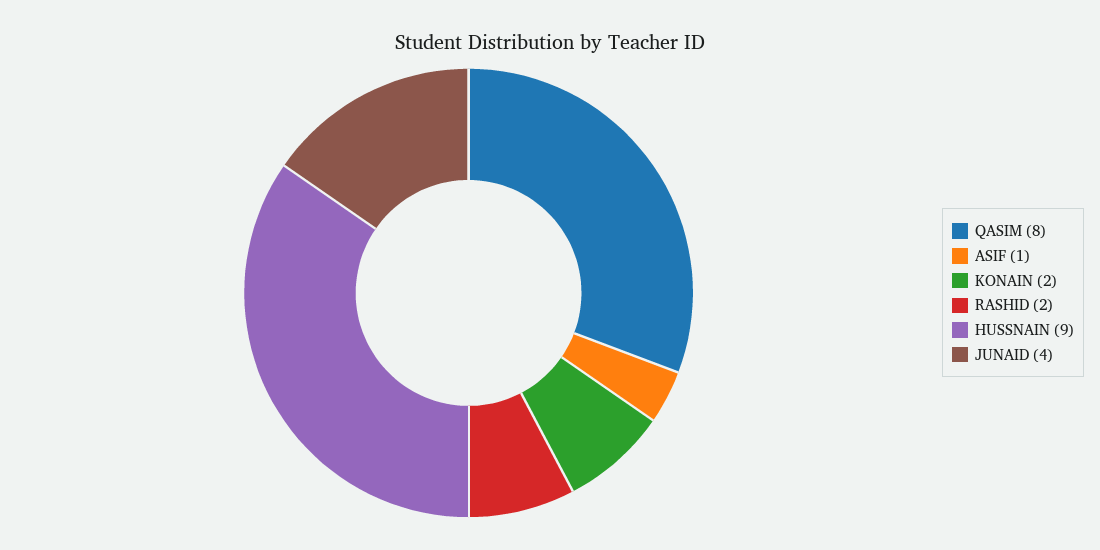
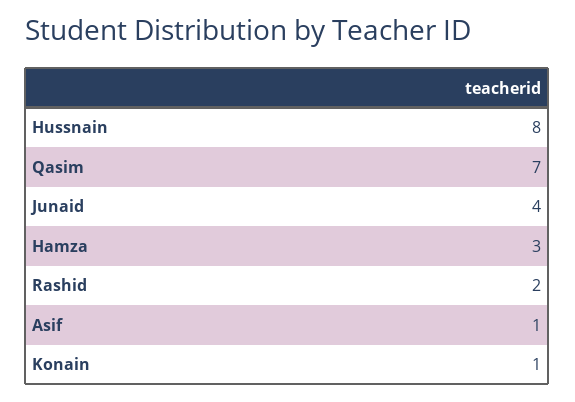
  {
-   "QASIM": 8,
+   "QASIM": 7,
    "ASIF": 1,
-   "KONAIN": 2,
+   "KONAIN": 1,
    "RASHID": 2,
-   "HUSSNAIN": 9,
+   "HUSSNAIN": 8,
-   "JUNAID": 4
+   "JUNAID": 4,
+   "Hamza": 3
  }

